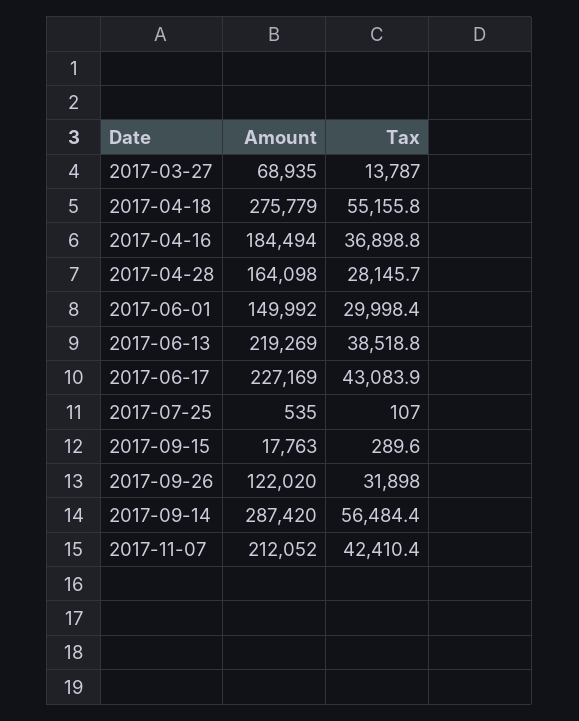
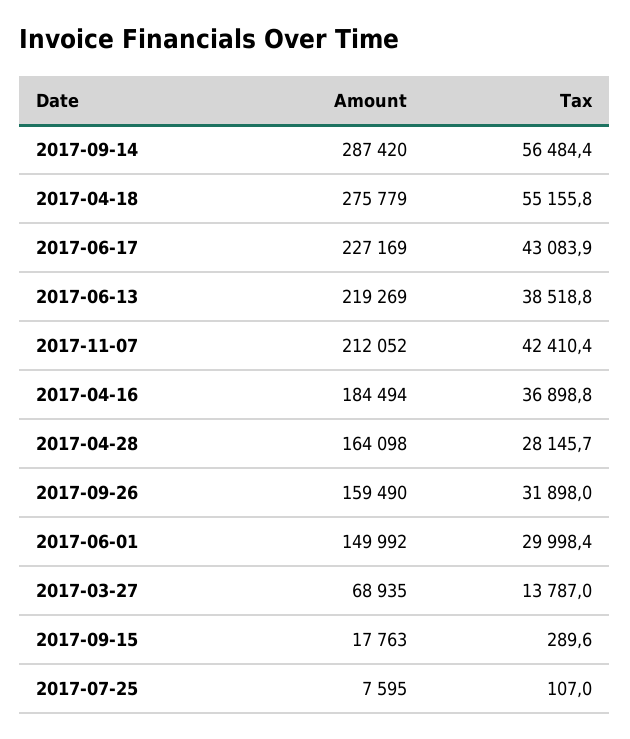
  {
    "Amount": {
      "2017-03-27": 68935,
      "2017-04-18": 275779,
      "2017-04-16": 184494,
      "2017-04-28": 164098,
      "2017-06-01": 149992,
      "2017-06-13": 219269,
      "2017-06-17": 227169,
-     "2017-07-25": 535,
+     "2017-07-25": 7595,
      "2017-09-15": 17763,
-     "2017-09-26": 122020,
+     "2017-09-26": 159490,
      "2017-09-14": 287420,
      "2017-11-07": 212052
    },
    "Tax": {
      "2017-03-27": 13787,
      "2017-04-18": 55155.8,
      "2017-04-16": 36898.8,
      "2017-04-28": 28145.7,
      "2017-06-01": 29998.4,
      "2017-06-13": 38518.8,
      "2017-06-17": 43083.9,
      "2017-07-25": 107,
      "2017-09-15": 289.6,
      "2017-09-26": 31898,
      "2017-09-14": 56484.4,
      "2017-11-07": 42410.4
    }
  }

